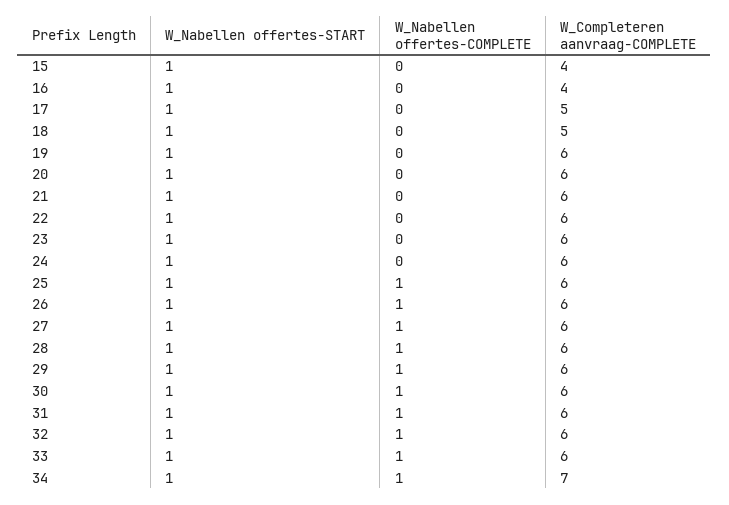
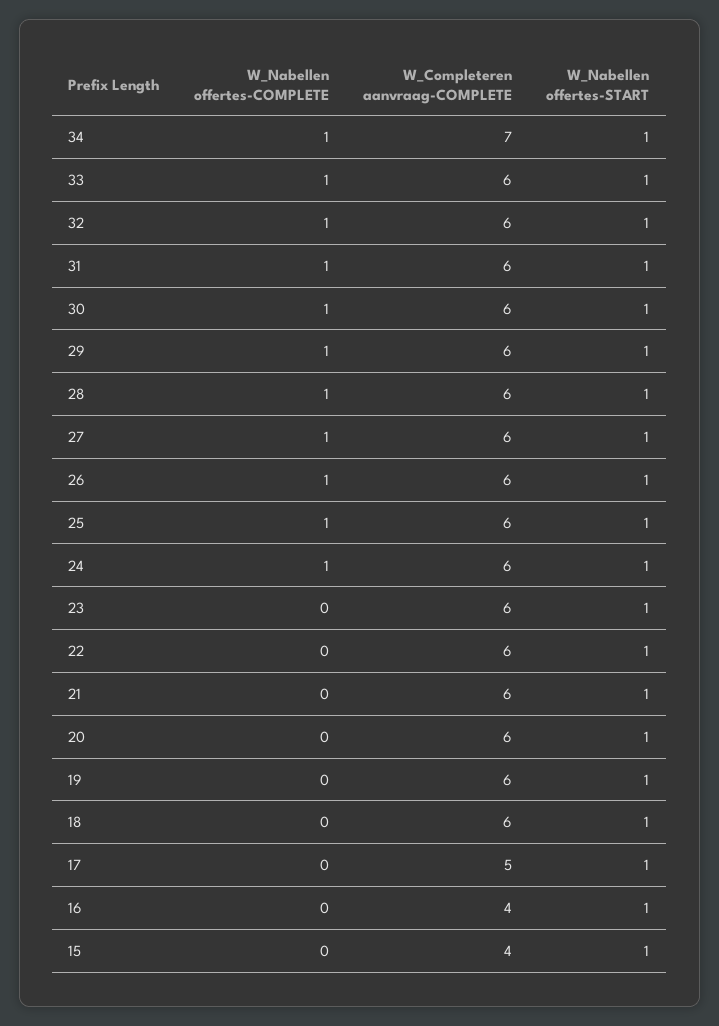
  {
    "W_Nabellen offertes-START": {
      "15": 1,
      "16": 1,
      "17": 1,
      "18": 1,
      "19": 1,
      "20": 1,
      "21": 1,
      "22": 1,
      "23": 1,
      "24": 1,
      "25": 1,
      "26": 1,
      "27": 1,
      "28": 1,
      "29": 1,
      "30": 1,
      "31": 1,
      "32": 1,
      "33": 1,
      "34": 1
    },
    "W_Nabellen offertes-COMPLETE": {
      "15": 0,
      "16": 0,
      "17": 0,
      "18": 0,
      "19": 0,
      "20": 0,
      "21": 0,
      "22": 0,
      "23": 0,
-     "24": 0,
+     "24": 1,
      "25": 1,
      "26": 1,
      "27": 1,
      "28": 1,
      "29": 1,
      "30": 1,
      "31": 1,
      "32": 1,
      "33": 1,
      "34": 1
    },
    "W_Completeren aanvraag-COMPLETE": {
      "15": 4,
      "16": 4,
      "17": 5,
-     "18": 5,
+     "18": 6,
      "19": 6,
      "20": 6,
      "21": 6,
      "22": 6,
      "23": 6,
      "24": 6,
      "25": 6,
      "26": 6,
      "27": 6,
      "28": 6,
      "29": 6,
      "30": 6,
      "31": 6,
      "32": 6,
      "33": 6,
      "34": 7
    }
  }

